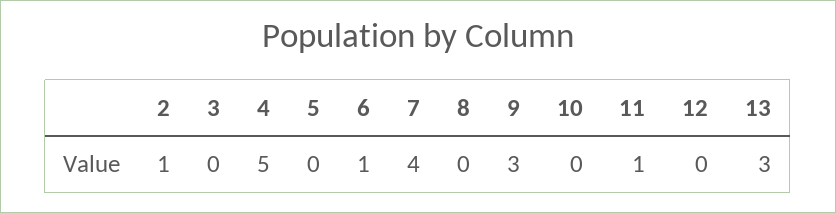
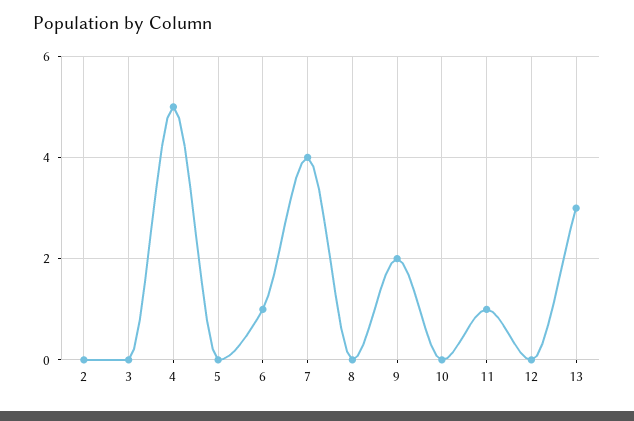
  {
-   "2": 1,
+   "2": 0,
    "3": 0,
    "4": 5,
    "5": 0,
    "6": 1,
    "7": 4,
    "8": 0,
-   "9": 3,
+   "9": 2,
    "10": 0,
    "11": 1,
    "12": 0,
    "13": 3
  }

